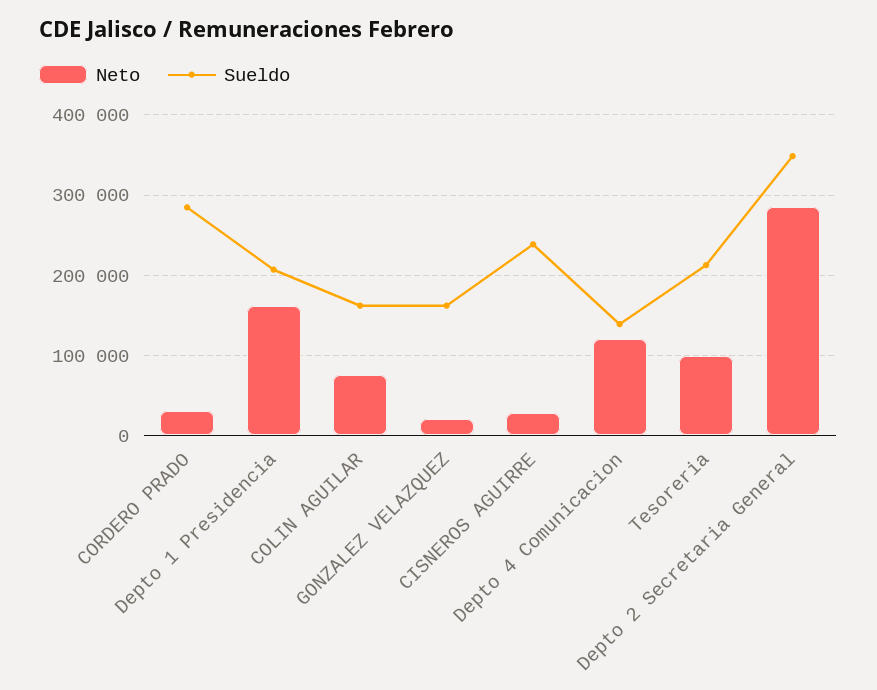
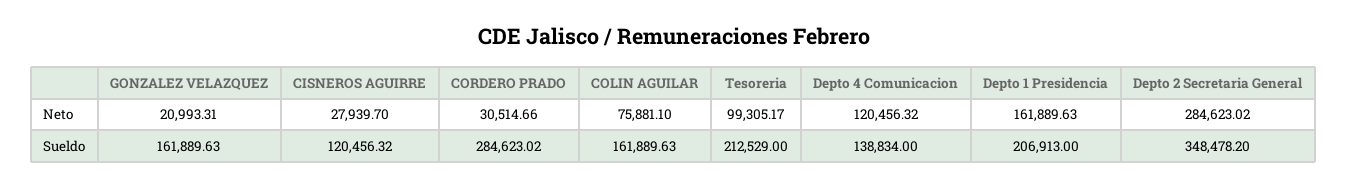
  {
    "Neto": {
      "CORDERO PRADO": 30514.66,
      "Depto 1 Presidencia": 161889.63,
      "COLIN AGUILAR": 75881.1,
      "GONZALEZ VELAZQUEZ": 20993.31,
      "CISNEROS AGUIRRE": 27939.7,
      "Depto 4 Comunicacion": 120456.32,
      "Tesoreria": 99305.17,
      "Depto 2 Secretaria General": 284623.02
    },
    "Sueldo": {
      "CORDERO PRADO": 284623.02,
      "Depto 1 Presidencia": 206913,
      "COLIN AGUILAR": 161889.63,
      "GONZALEZ VELAZQUEZ": 161889.63,
-     "CISNEROS AGUIRRE": 240000,
+     "CISNEROS AGUIRRE": 120456.32,
      "Depto 4 Comunicacion": 138834,
      "Tesoreria": 212529,
      "Depto 2 Secretaria General": 348478.2
    }
  }

